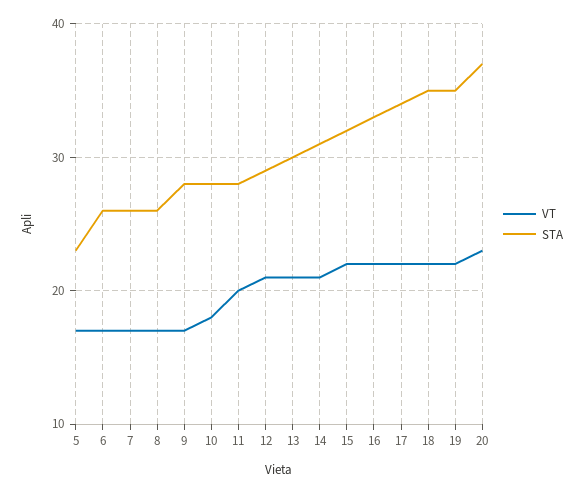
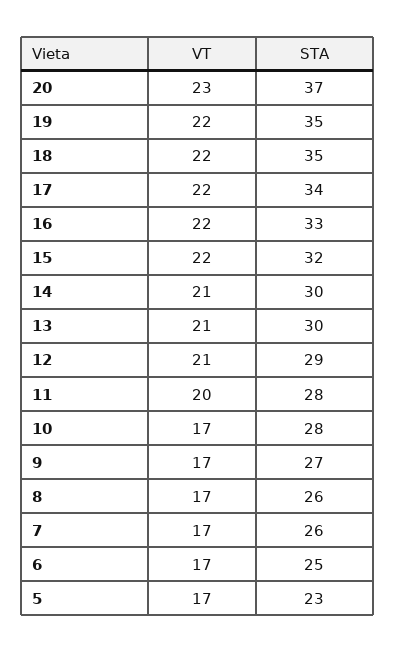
  {
    "VT": {
      "5": 17,
      "6": 17,
      "7": 17,
      "8": 17,
      "9": 17,
-     "10": 18,
+     "10": 17,
      "11": 20,
      "12": 21,
      "13": 21,
      "14": 21,
      "15": 22,
      "16": 22,
      "17": 22,
      "18": 22,
      "19": 22,
      "20": 23
    },
    "STA": {
      "5": 23,
-     "6": 26,
+     "6": 25,
      "7": 26,
      "8": 26,
-     "9": 28,
+     "9": 27,
      "10": 28,
      "11": 28,
      "12": 29,
      "13": 30,
-     "14": 31,
+     "14": 30,
      "15": 32,
      "16": 33,
      "17": 34,
      "18": 35,
      "19": 35,
      "20": 37
    }
  }

